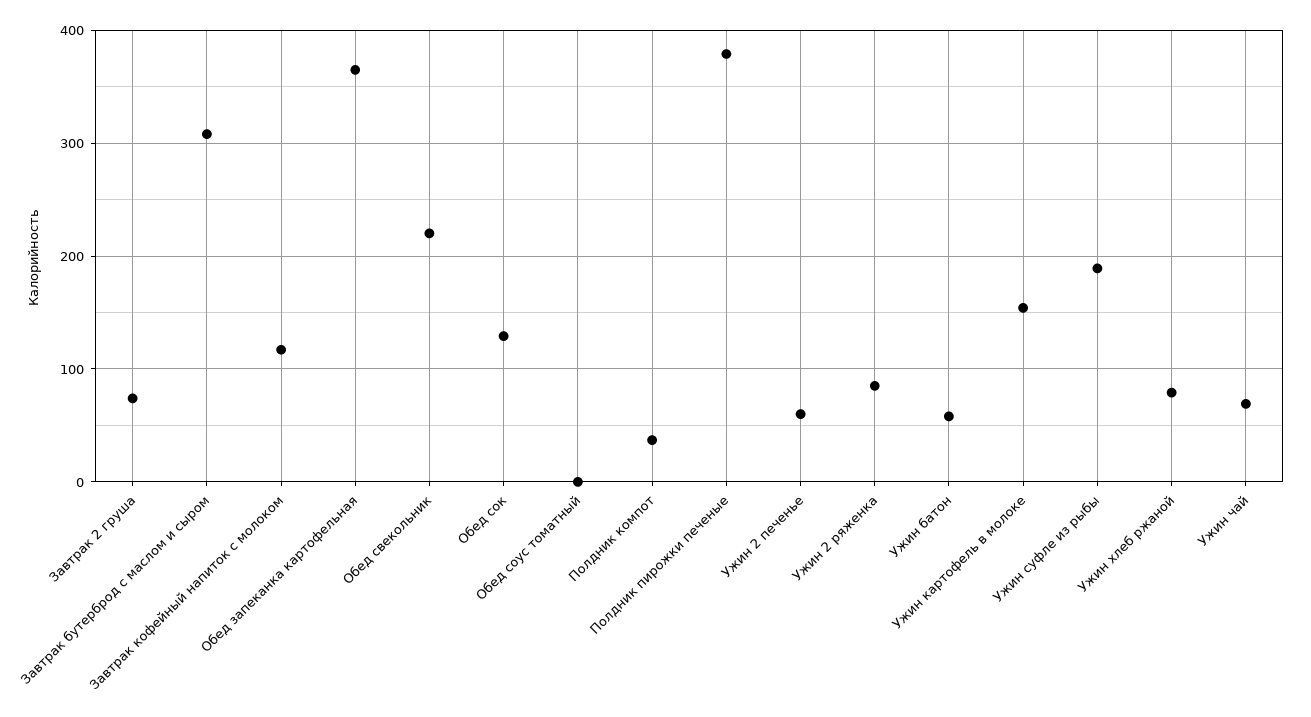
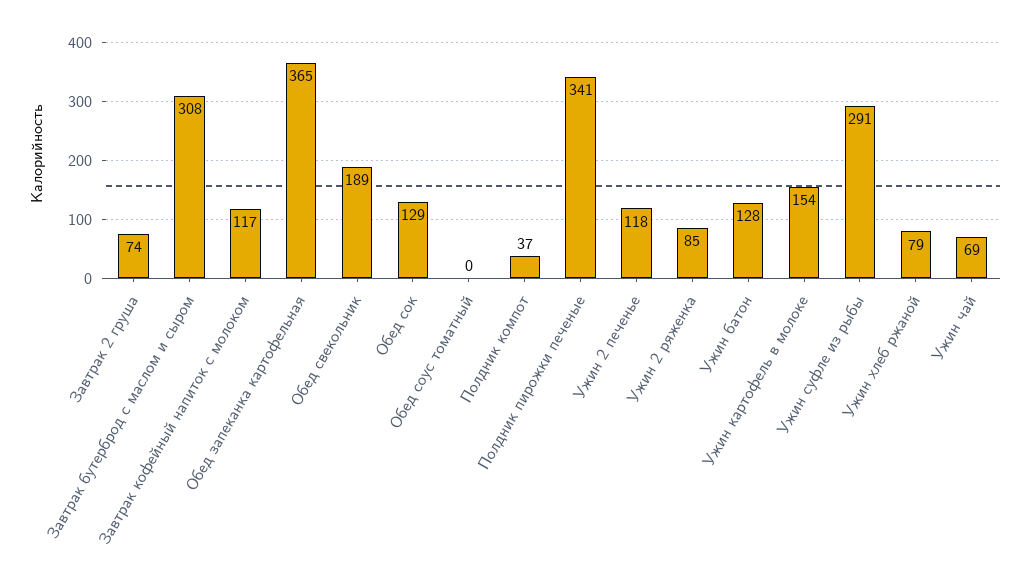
  {
    "Завтрак 2 груша": 74,
    "Завтрак бутерброд с маслом и сыром": 308,
    "Завтрак кофейный напиток с молоком": 117,
    "Обед запеканка картофельная": 365,
-   "Обед свекольник": 220,
+   "Обед свекольник": 189,
    "Обед сок": 129,
    "Обед соус томатный": 0,
    "Полдник компот": 37,
-   "Полдник пирожки печеные": 380,
+   "Полдник пирожки печеные": 341,
-   "Ужин 2 печенье": 60,
+   "Ужин 2 печенье": 118,
    "Ужин 2 ряженка": 85,
-   "Ужин батон": 60,
+   "Ужин батон": 128,
    "Ужин картофель в молоке": 154,
-   "Ужин суфле из рыбы": 190,
+   "Ужин суфле из рыбы": 291,
    "Ужин хлеб ржаной": 79,
    "Ужин чай": 69
  }

